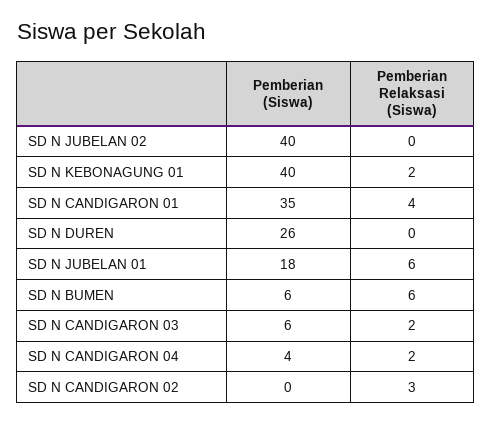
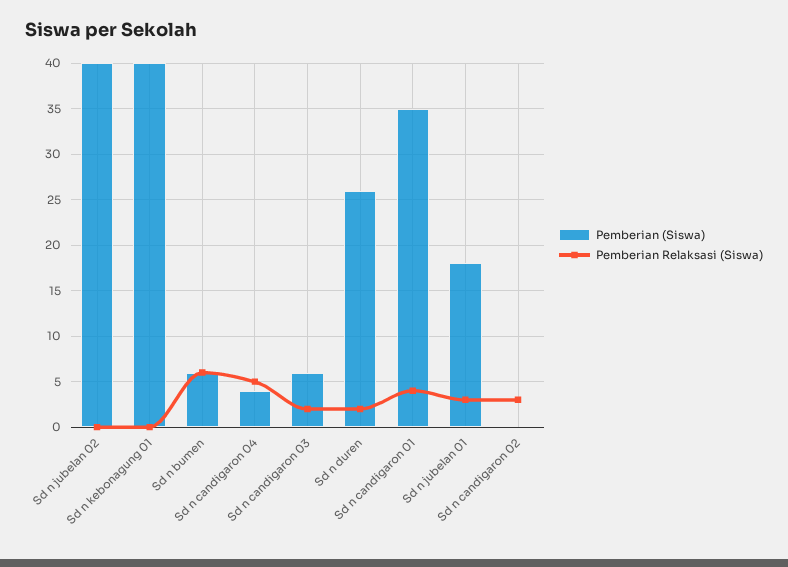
  {
    "Pemberian (Siswa)": {
      "SD N JUBELAN 02": 40,
      "SD N KEBONAGUNG 01": 40,
      "SD N CANDIGARON 01": 35,
      "SD N DUREN": 26,
      "SD N JUBELAN 01": 18,
      "SD N BUMEN": 6,
      "SD N CANDIGARON 03": 6,
      "SD N CANDIGARON 04": 4,
      "SD N CANDIGARON 02": 0
    },
    "Pemberian Relaksasi (Siswa)": {
      "SD N JUBELAN 02": 0,
-     "SD N KEBONAGUNG 01": 2,
+     "SD N KEBONAGUNG 01": 0,
      "SD N CANDIGARON 01": 4,
-     "SD N DUREN": 0,
+     "SD N DUREN": 2,
-     "SD N JUBELAN 01": 6,
+     "SD N JUBELAN 01": 3,
      "SD N BUMEN": 6,
      "SD N CANDIGARON 03": 2,
-     "SD N CANDIGARON 04": 2,
+     "SD N CANDIGARON 04": 5,
      "SD N CANDIGARON 02": 3
    }
  }

